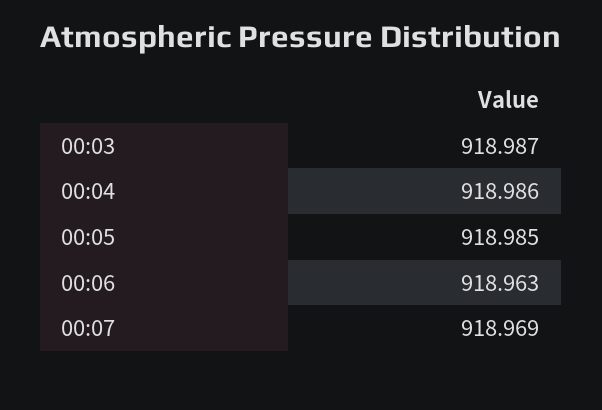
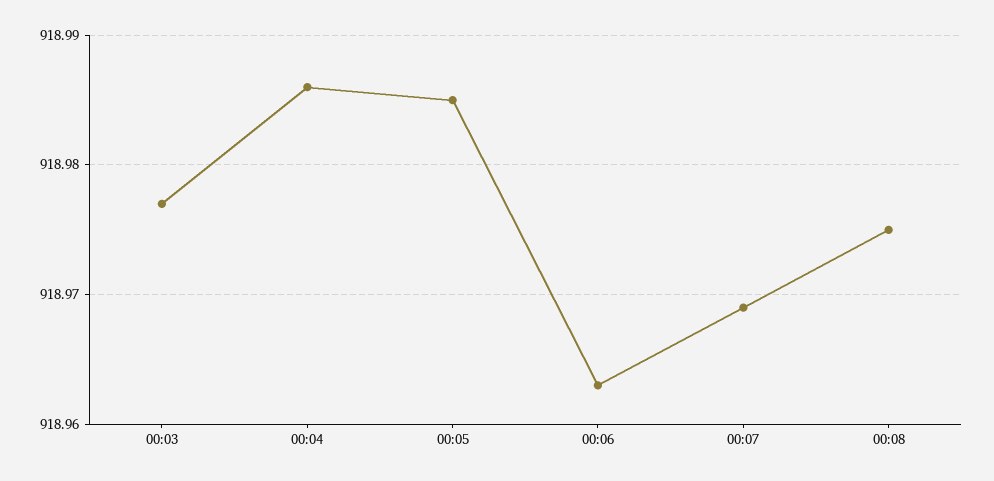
  {
-   "00:03": 918.987,
+   "00:03": 918.977,
    "00:04": 918.986,
    "00:05": 918.985,
    "00:06": 918.963,
-   "00:07": 918.969
+   "00:07": 918.969,
+   "00:08": 918.975
  }

